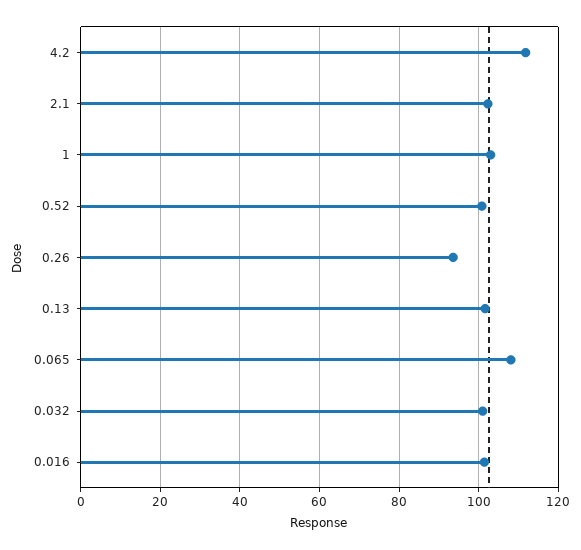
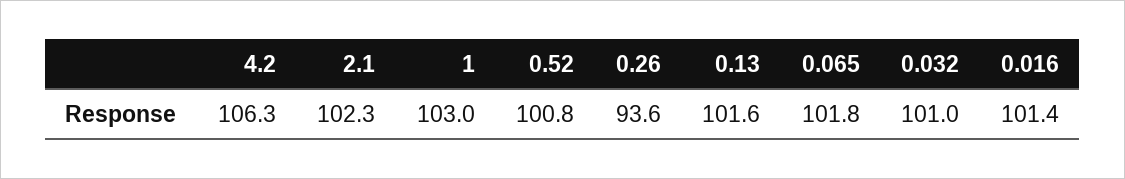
  {
-   "4.2": 112,
+   "4.2": 106.3,
    "2.1": 102.3,
    "1": 103,
    "0.52": 100.8,
    "0.26": 93.6,
    "0.13": 101.6,
-   "0.065": 108,
+   "0.065": 101.8,
    "0.032": 101,
    "0.016": 101.4
  }

